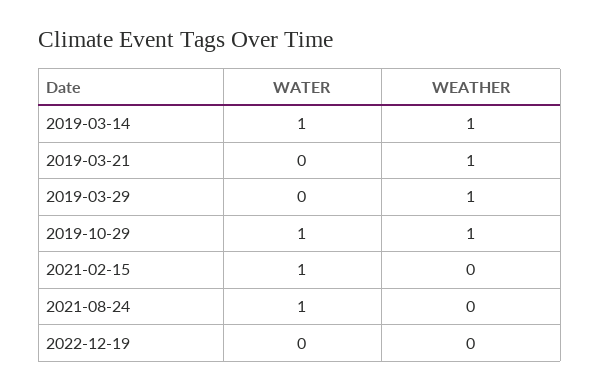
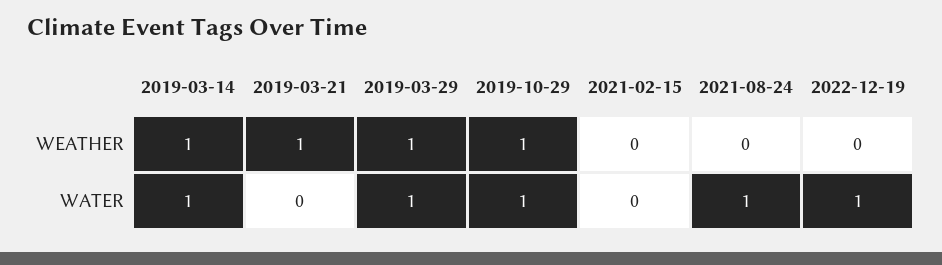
  {
    "WATER": {
      "2019-03-14": 1,
      "2019-03-21": 0,
-     "2019-03-29": 0,
+     "2019-03-29": 1,
      "2019-10-29": 1,
-     "2021-02-15": 1,
+     "2021-02-15": 0,
      "2021-08-24": 1,
-     "2022-12-19": 0
+     "2022-12-19": 1
    },
    "WEATHER": {
      "2019-03-14": 1,
      "2019-03-21": 1,
      "2019-03-29": 1,
      "2019-10-29": 1,
      "2021-02-15": 0,
      "2021-08-24": 0,
      "2022-12-19": 0
    }
  }

